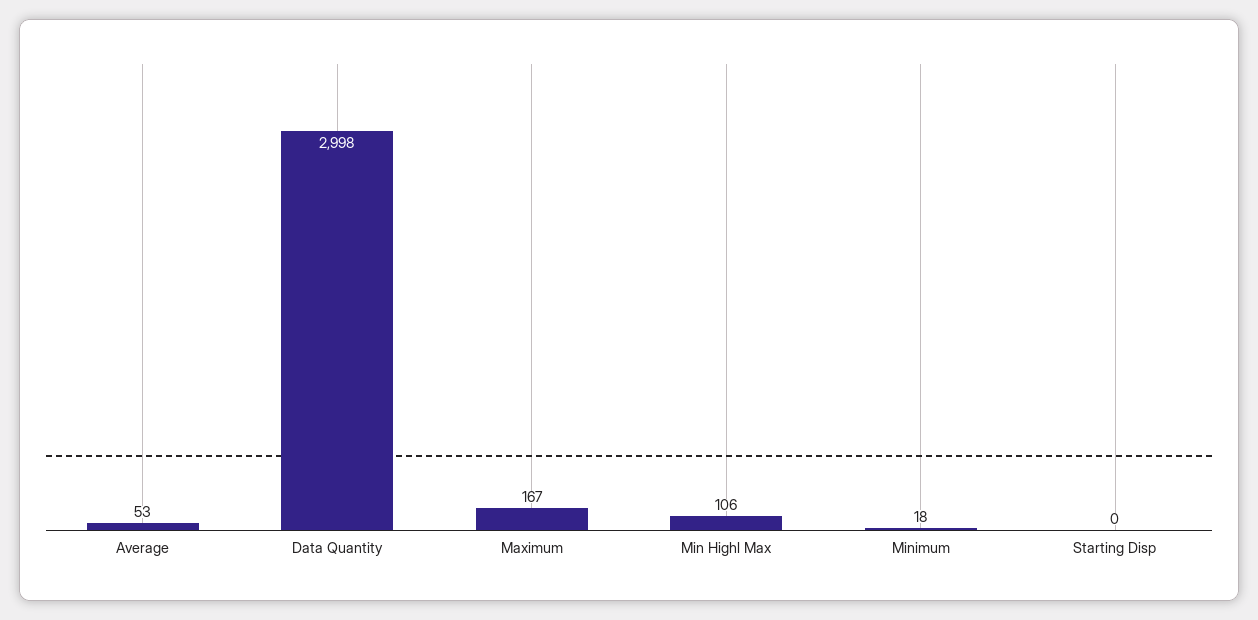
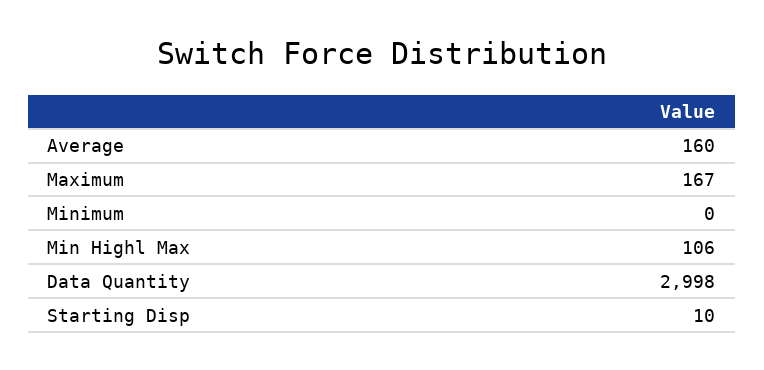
  {
-   "Average": 53,
+   "Average": 160,
    "Data Quantity": 2998,
    "Maximum": 167,
    "Min Highl Max": 106,
-   "Minimum": 18,
+   "Minimum": 0,
-   "Starting Disp": 0
+   "Starting Disp": 10
  }

